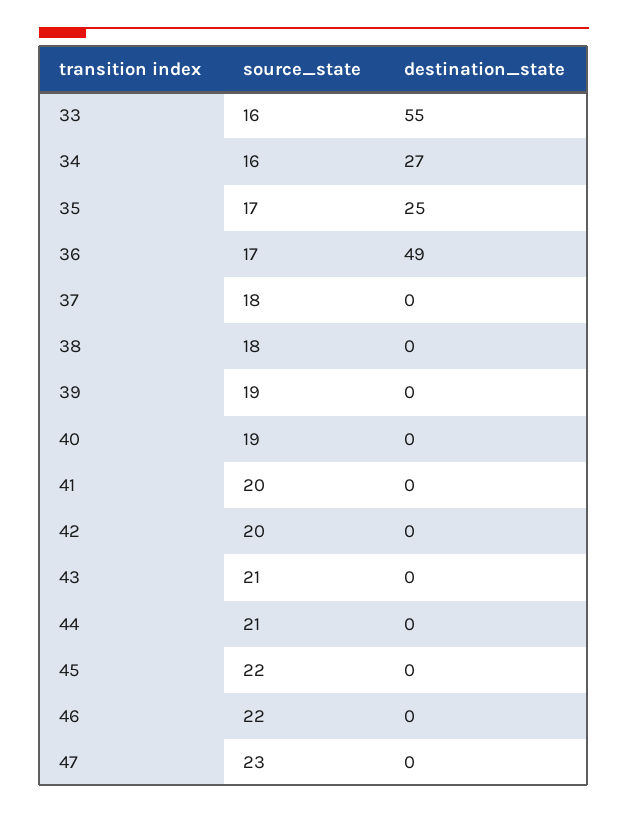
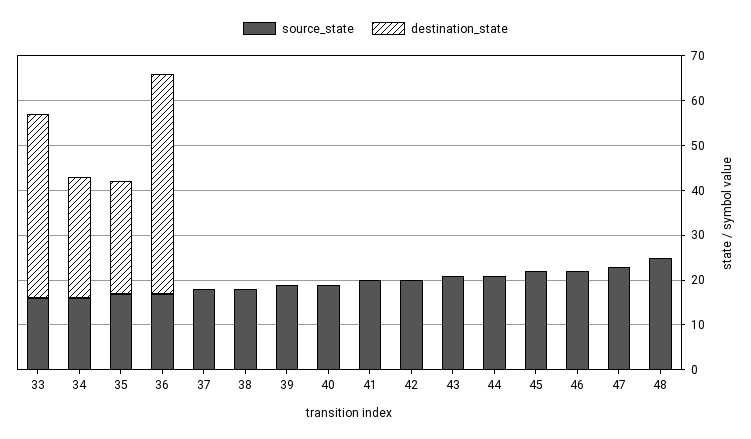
  {
    "source_state": {
      "33": 16,
      "34": 16,
      "35": 17,
      "36": 17,
      "37": 18,
      "38": 18,
      "39": 19,
      "40": 19,
      "41": 20,
      "42": 20,
      "43": 21,
      "44": 21,
      "45": 22,
      "46": 22,
-     "47": 23
+     "47": 23,
+     "48": 25
    },
    "destination_state": {
-     "33": 55,
+     "33": 40,
      "34": 27,
      "35": 25,
      "36": 49,
      "37": 0,
      "38": 0,
      "39": 0,
      "40": 0,
      "41": 0,
      "42": 0,
      "43": 0,
      "44": 0,
      "45": 0,
      "46": 0,
-     "47": 0
+     "47": 0,
+     "48": 0
    }
  }

